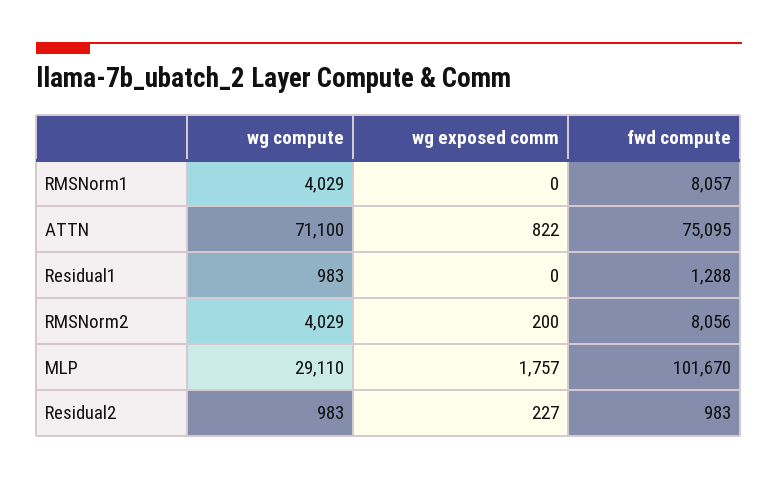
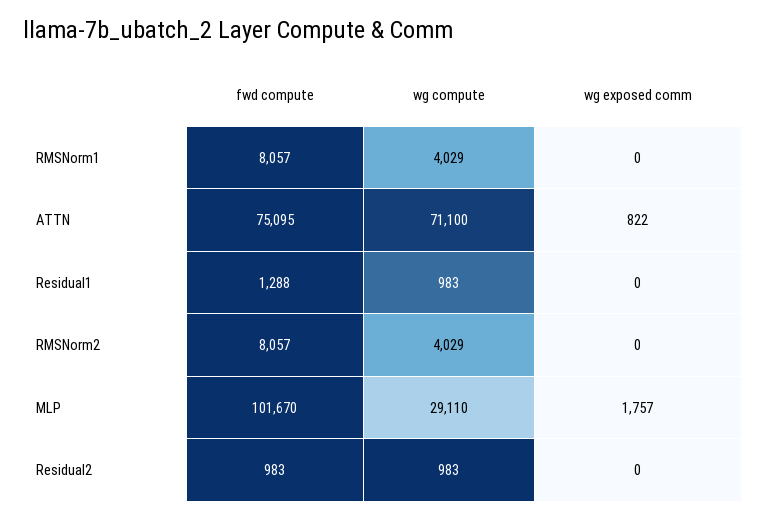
  {
    "wg compute": {
      "RMSNorm1": 4029,
      "ATTN": 71100,
      "Residual1": 983,
      "RMSNorm2": 4029,
      "MLP": 29110,
      "Residual2": 983
    },
    "wg exposed comm": {
      "RMSNorm1": 0,
      "ATTN": 822,
      "Residual1": 0,
-     "RMSNorm2": 200,
+     "RMSNorm2": 0,
      "MLP": 1757,
-     "Residual2": 227
+     "Residual2": 0
    },
    "fwd compute": {
      "RMSNorm1": 8057,
      "ATTN": 75095,
      "Residual1": 1288,
-     "RMSNorm2": 8056,
+     "RMSNorm2": 8057,
      "MLP": 101670,
      "Residual2": 983
    }
  }

